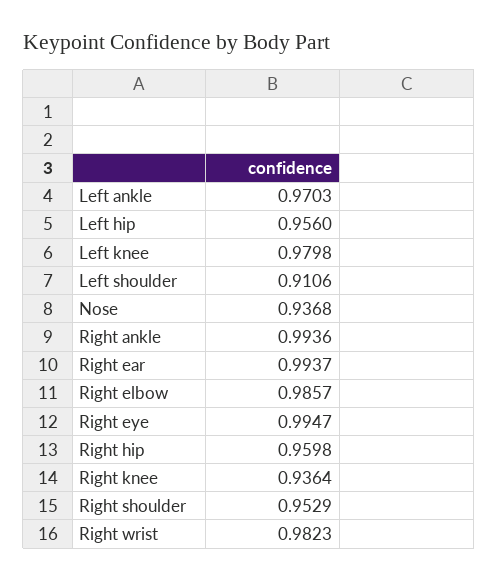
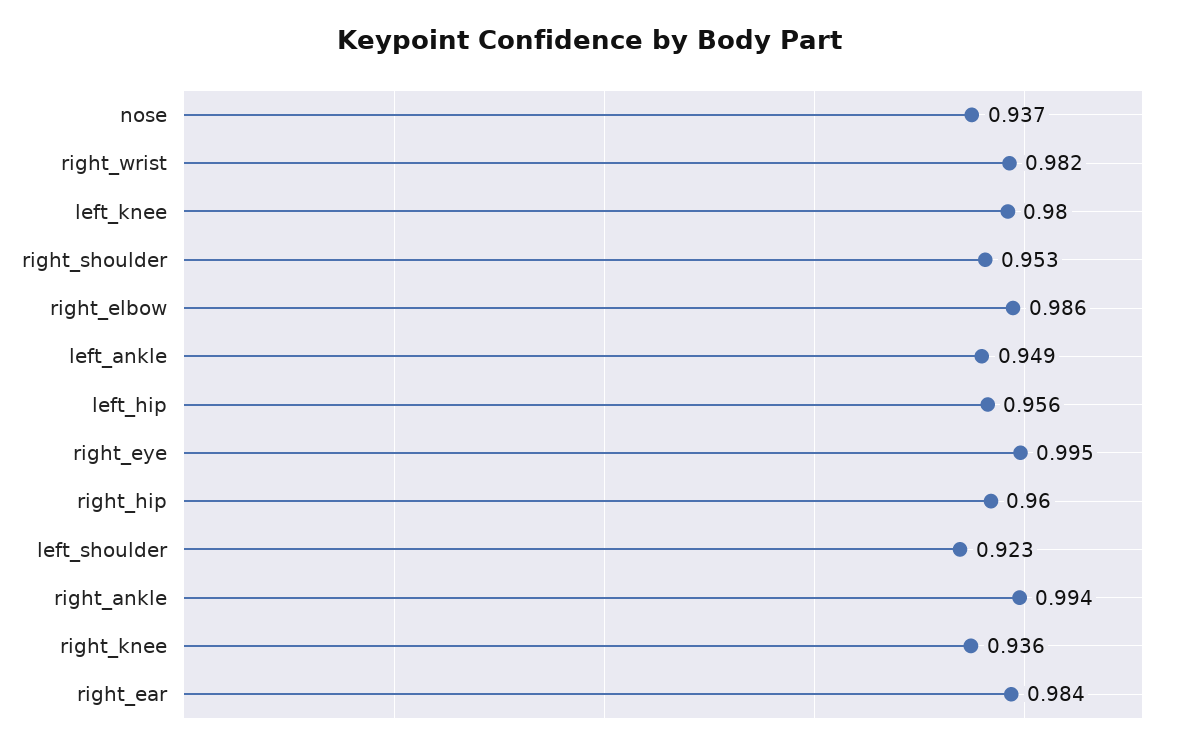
  {
-   "Left ankle": 0.9703,
+   "Left ankle": 0.949,
    "Left hip": 0.956,
    "Left knee": 0.9798,
-   "Left shoulder": 0.9106,
+   "Left shoulder": 0.923,
    "Nose": 0.9368,
    "Right ankle": 0.9936,
-   "Right ear": 0.9937,
+   "Right ear": 0.984,
    "Right elbow": 0.9857,
    "Right eye": 0.9947,
    "Right hip": 0.9598,
    "Right knee": 0.9364,
    "Right shoulder": 0.9529,
    "Right wrist": 0.9823
  }

